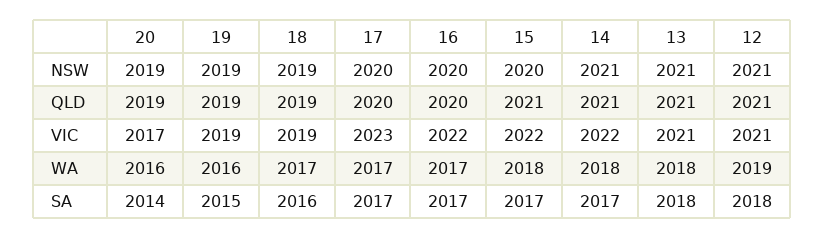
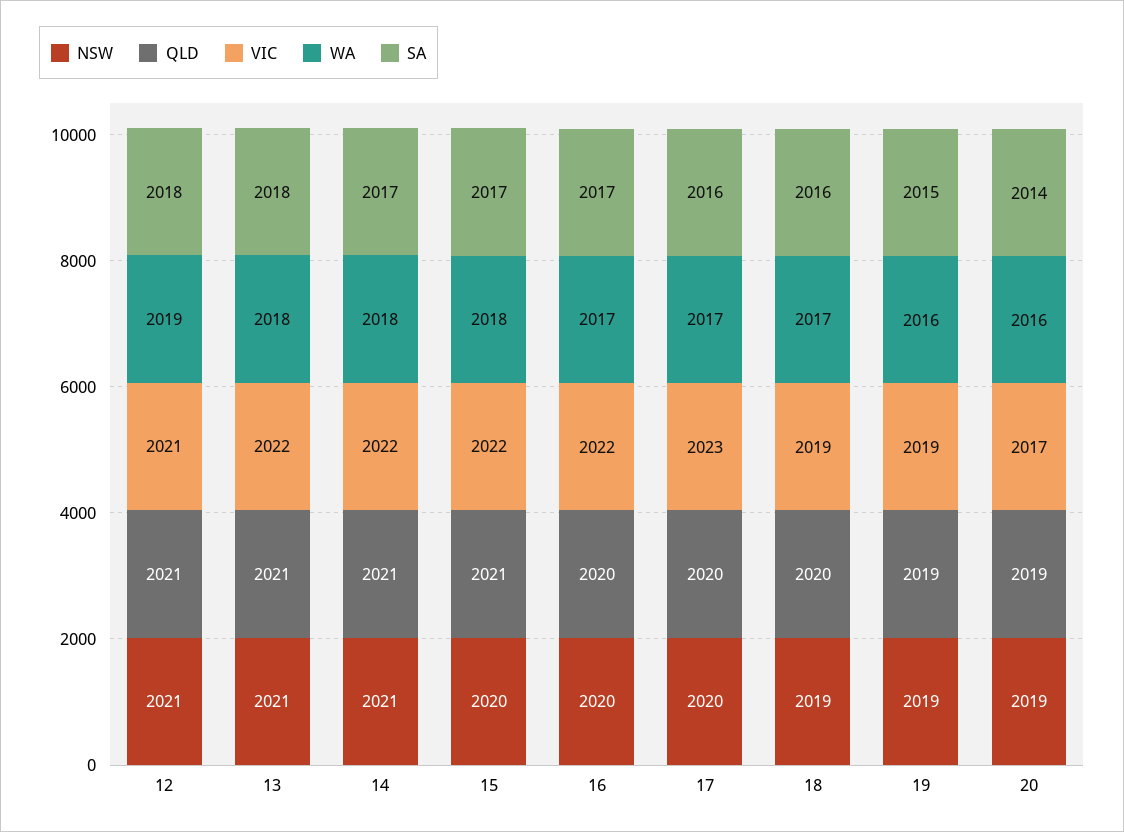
  {
    "NSW": {
      "20": 2019,
      "19": 2019,
      "18": 2019,
      "17": 2020,
      "16": 2020,
      "15": 2020,
      "14": 2021,
      "13": 2021,
      "12": 2021
    },
    "QLD": {
      "20": 2019,
      "19": 2019,
-     "18": 2019,
+     "18": 2020,
      "17": 2020,
      "16": 2020,
      "15": 2021,
      "14": 2021,
      "13": 2021,
      "12": 2021
    },
    "VIC": {
      "20": 2017,
      "19": 2019,
      "18": 2019,
      "17": 2023,
      "16": 2022,
      "15": 2022,
      "14": 2022,
-     "13": 2021,
+     "13": 2022,
      "12": 2021
    },
    "WA": {
      "20": 2016,
      "19": 2016,
      "18": 2017,
      "17": 2017,
      "16": 2017,
      "15": 2018,
      "14": 2018,
      "13": 2018,
      "12": 2019
    },
    "SA": {
      "20": 2014,
      "19": 2015,
      "18": 2016,
-     "17": 2017,
+     "17": 2016,
      "16": 2017,
      "15": 2017,
      "14": 2017,
      "13": 2018,
      "12": 2018
    }
  }

